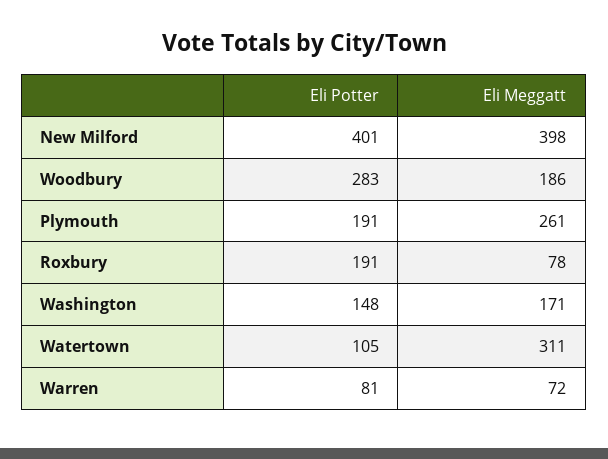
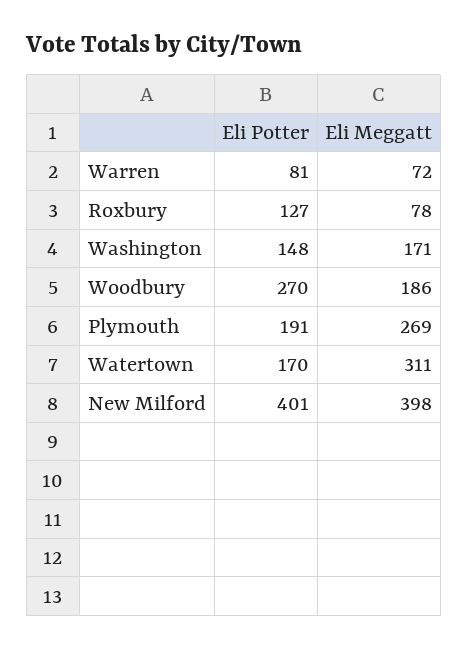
  {
    "Eli Potter": {
      "New Milford": 401,
-     "Woodbury": 283,
+     "Woodbury": 270,
      "Plymouth": 191,
-     "Roxbury": 191,
+     "Roxbury": 127,
      "Washington": 148,
-     "Watertown": 105,
+     "Watertown": 170,
      "Warren": 81
    },
    "Eli Meggatt": {
      "New Milford": 398,
      "Woodbury": 186,
-     "Plymouth": 261,
+     "Plymouth": 269,
      "Roxbury": 78,
      "Washington": 171,
      "Watertown": 311,
      "Warren": 72
    }
  }

